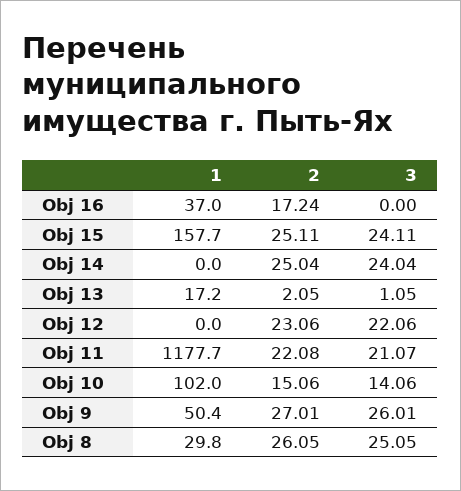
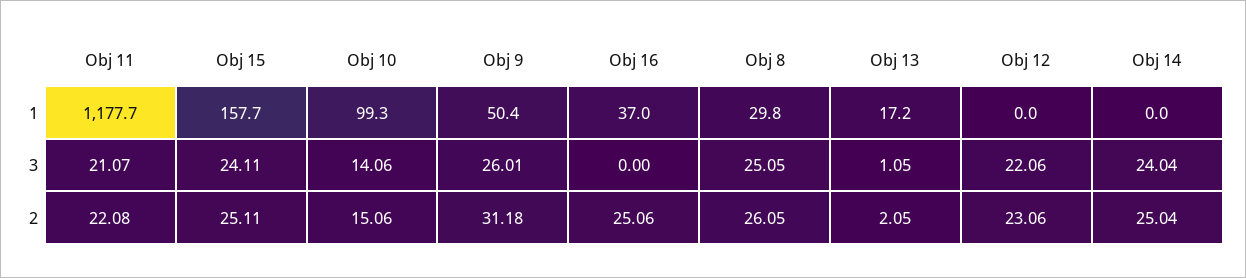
  {
    "1": {
      "Obj 16": 37,
      "Obj 15": 157.7,
      "Obj 14": 0,
      "Obj 13": 17.2,
      "Obj 12": 0,
      "Obj 11": 1177.7,
-     "Obj 10": 102,
+     "Obj 10": 99.3,
      "Obj 9": 50.4,
      "Obj 8": 29.8
    },
    "2": {
-     "Obj 16": 17.24,
+     "Obj 16": 25.06,
      "Obj 15": 25.11,
      "Obj 14": 25.04,
      "Obj 13": 2.05,
      "Obj 12": 23.06,
      "Obj 11": 22.08,
      "Obj 10": 15.06,
-     "Obj 9": 27.01,
+     "Obj 9": 31.18,
      "Obj 8": 26.05
    },
    "3": {
      "Obj 16": 0,
      "Obj 15": 24.11,
      "Obj 14": 24.04,
      "Obj 13": 1.05,
      "Obj 12": 22.06,
      "Obj 11": 21.07,
      "Obj 10": 14.06,
      "Obj 9": 26.01,
      "Obj 8": 25.05
    }
  }

